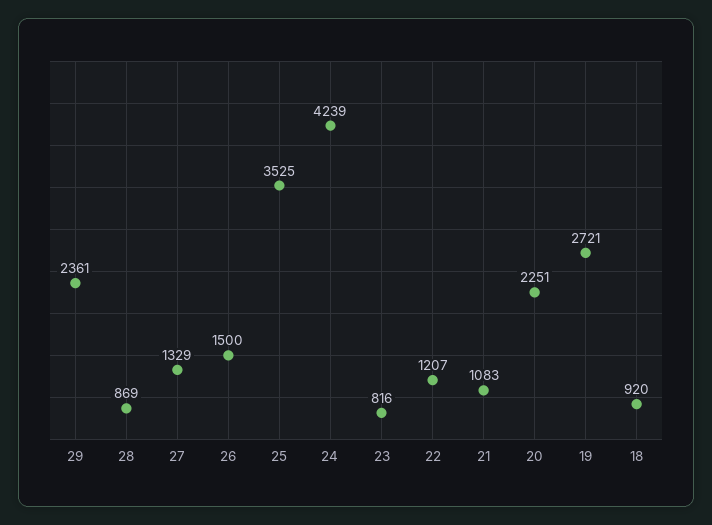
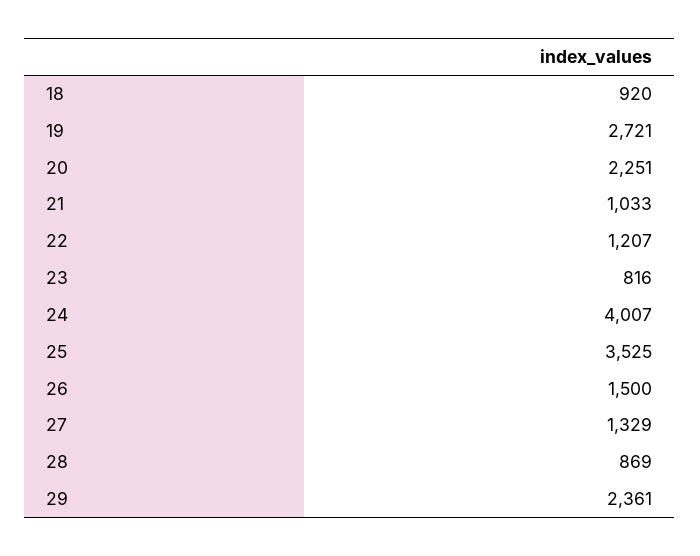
  {
    "29": 2361,
    "28": 869,
    "27": 1329,
    "26": 1500,
    "25": 3525,
-   "24": 4239,
+   "24": 4007,
    "23": 816,
    "22": 1207,
-   "21": 1083,
+   "21": 1033,
    "20": 2251,
    "19": 2721,
    "18": 920
  }

